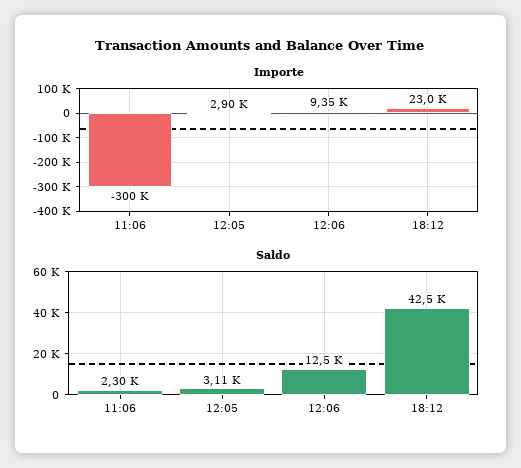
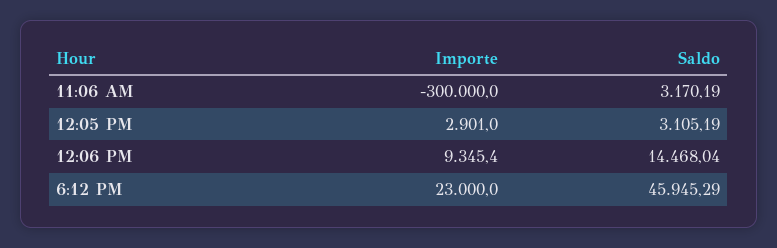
  {
    "Importe": {
      "11:06": -300000,
      "12:05": 2901,
      "12:06": 9345.4,
      "18:12": 23000
    },
    "Saldo": {
-     "11:06": 2300,
+     "11:06": 3170.19,
      "12:05": 3105.19,
-     "12:06": 12500,
+     "12:06": 14468.04,
-     "18:12": 42500
+     "18:12": 45945.29
    }
  }

